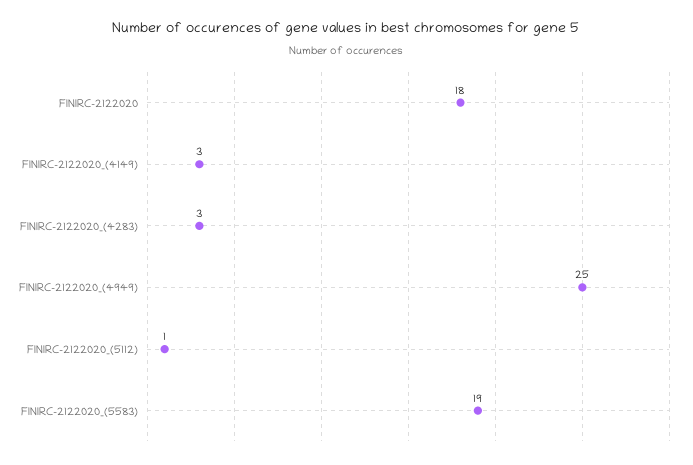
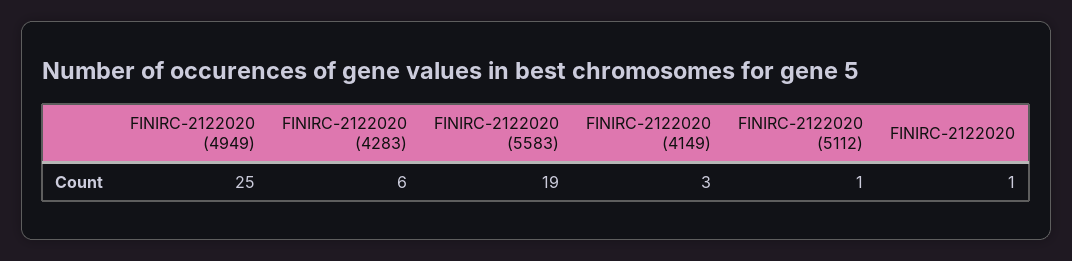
  {
-   "FINIRC-2122020": 18,
+   "FINIRC-2122020": 1,
    "FINIRC-2122020_(4149)": 3,
-   "FINIRC-2122020_(4283)": 3,
+   "FINIRC-2122020_(4283)": 6,
    "FINIRC-2122020_(4949)": 25,
    "FINIRC-2122020_(5112)": 1,
    "FINIRC-2122020_(5583)": 19
  }

